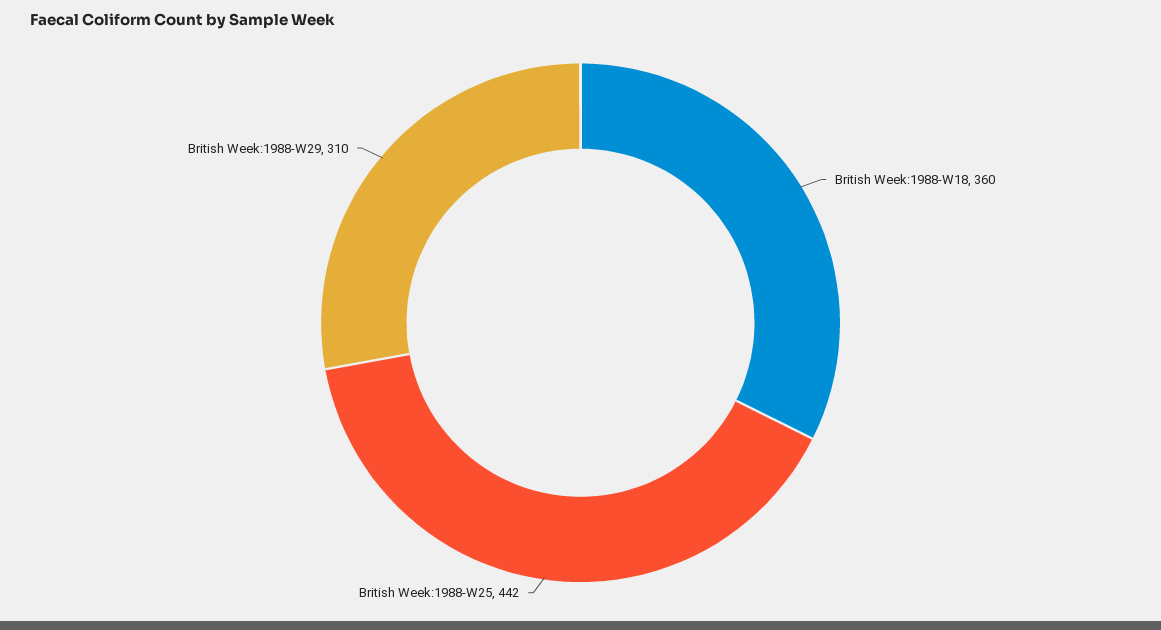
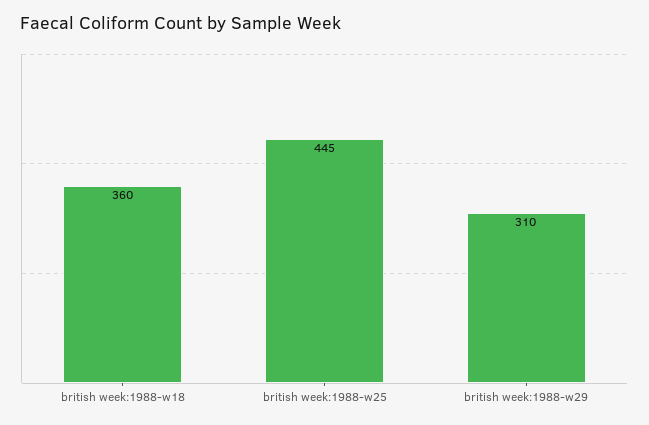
  {
    "British Week:1988-W18": 360,
-   "British Week:1988-W25": 442,
+   "British Week:1988-W25": 445,
    "British Week:1988-W29": 310
  }

